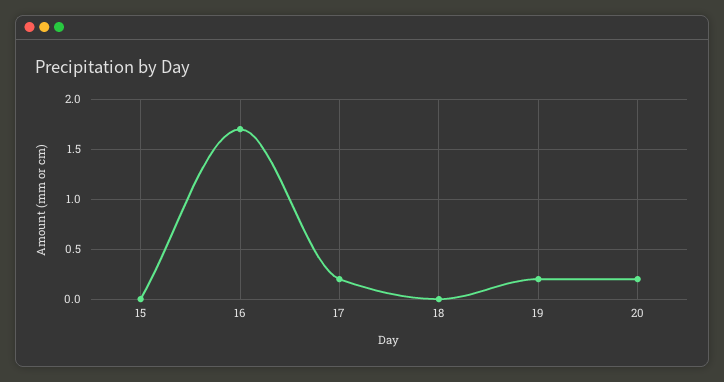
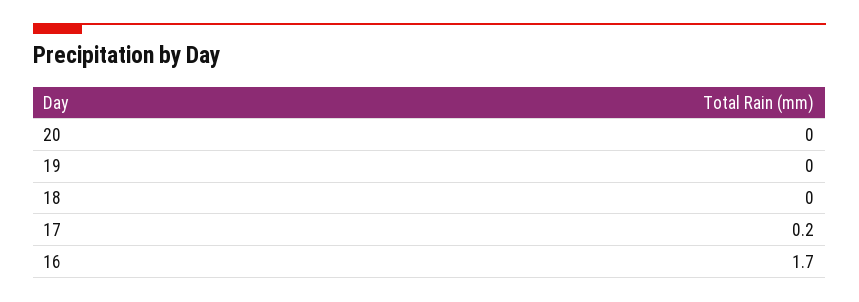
  {
-   "15": 0,
    "16": 1.7,
    "17": 0.2,
    "18": 0,
-   "19": 0.2,
+   "19": 0,
-   "20": 0.2
+   "20": 0
  }

